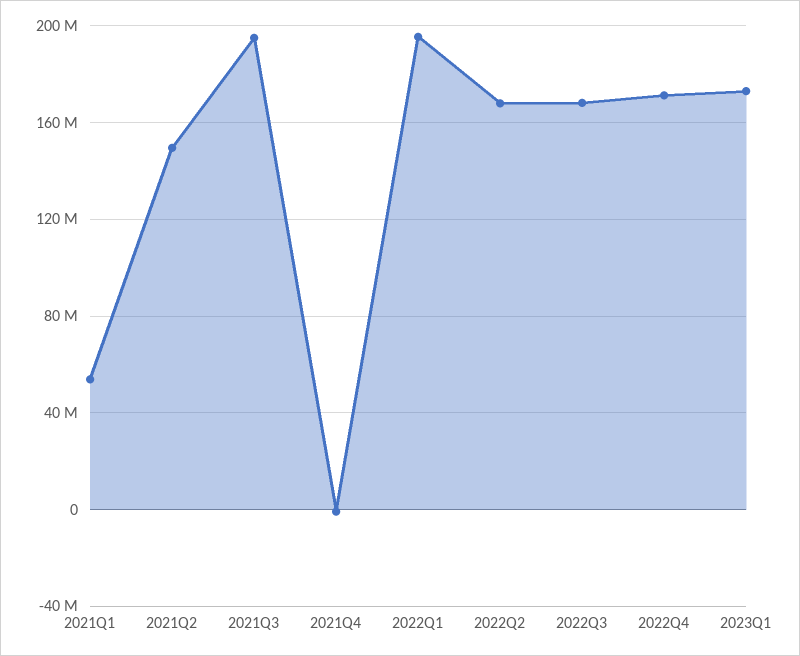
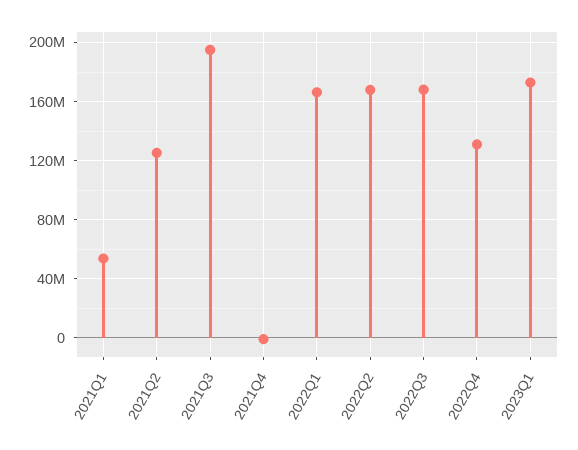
  {
    "2021Q1": 55000000,
-   "2021Q2": 150000000,
+   "2021Q2": 125000000,
    "2021Q3": 195000000,
    "2021Q4": 0,
-   "2022Q1": 195000000,
+   "2022Q1": 165000000,
    "2022Q2": 170000000,
    "2022Q3": 170000000,
-   "2022Q4": 170000000,
+   "2022Q4": 130000000,
    "2023Q1": 175000000
  }

